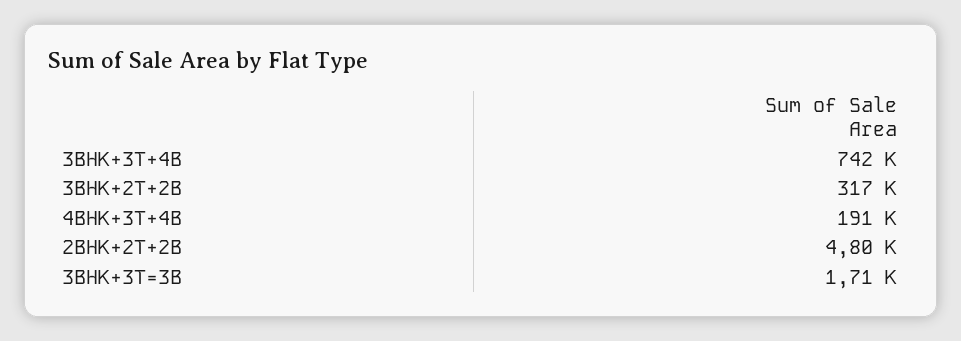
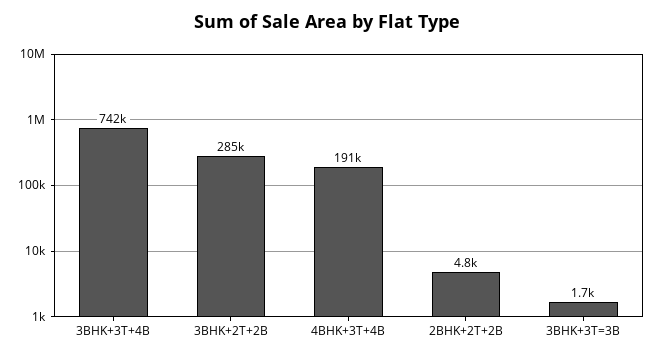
  {
    "3BHK+3T+4B": 742000,
-   "3BHK+2T+2B": 317000,
+   "3BHK+2T+2B": 285000,
    "4BHK+3T+4B": 191000,
    "2BHK+2T+2B": 4800,
    "3BHK+3T=3B": 1710
  }

